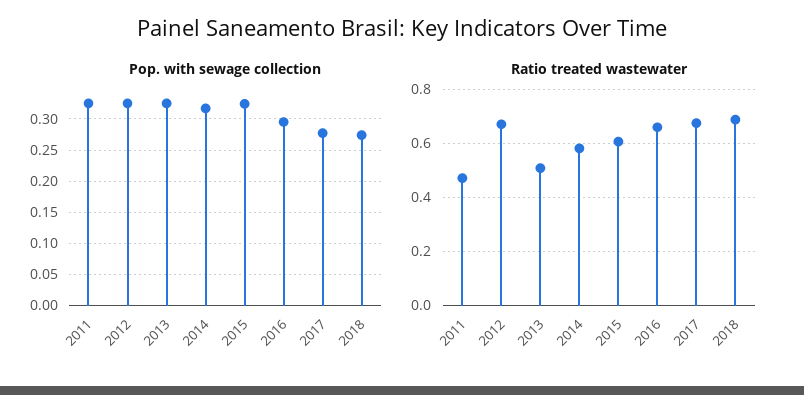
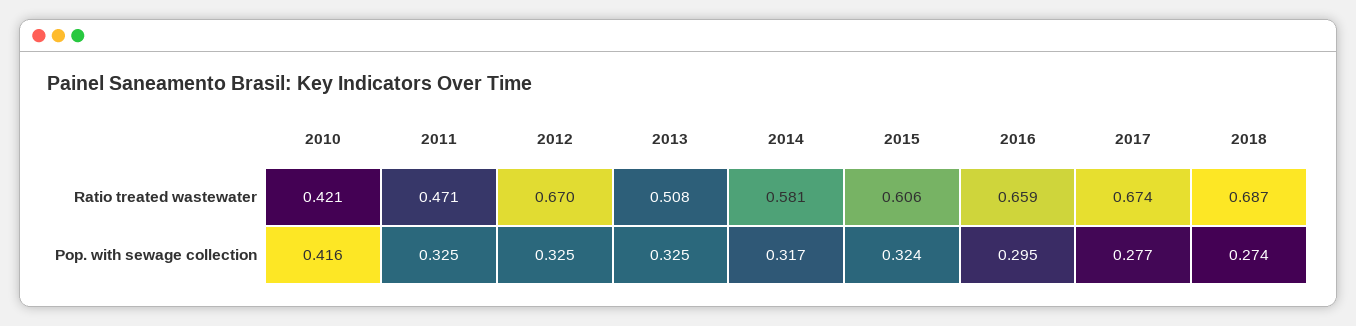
  {
    "Pop. with sewage collection": {
      "2011": 0.325,
      "2012": 0.325,
      "2013": 0.325,
      "2014": 0.317,
      "2015": 0.324,
      "2016": 0.295,
      "2017": 0.277,
-     "2018": 0.274
+     "2018": 0.274,
+     "2010": 0.416
    },
    "Ratio treated wastewater": {
      "2011": 0.471,
      "2012": 0.67,
      "2013": 0.508,
      "2014": 0.581,
      "2015": 0.606,
      "2016": 0.659,
      "2017": 0.674,
-     "2018": 0.687
+     "2018": 0.687,
+     "2010": 0.421
    }
  }

